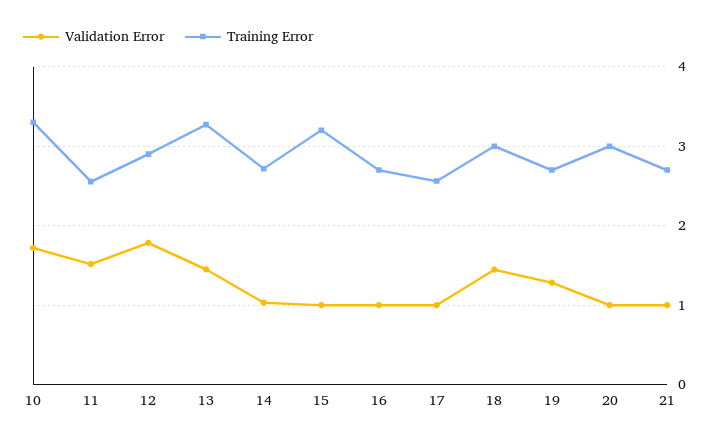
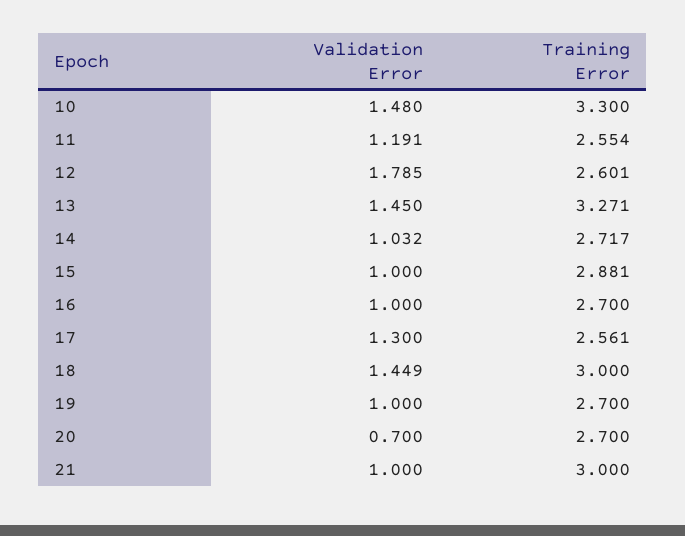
  {
    "Validation Error": {
-     "10": 1.7,
+     "10": 1.48,
-     "11": 1.5,
+     "11": 1.191,
      "12": 1.785,
      "13": 1.45,
      "14": 1.032,
      "15": 1,
      "16": 1,
-     "17": 1,
+     "17": 1.3,
      "18": 1.449,
-     "19": 1.3,
+     "19": 1,
-     "20": 1,
+     "20": 0.7,
      "21": 1
    },
    "Training Error": {
      "10": 3.3,
      "11": 2.554,
-     "12": 2.9,
+     "12": 2.601,
      "13": 3.271,
      "14": 2.717,
-     "15": 3.2,
+     "15": 2.881,
      "16": 2.7,
      "17": 2.561,
      "18": 3,
      "19": 2.7,
-     "20": 3,
+     "20": 2.7,
-     "21": 2.7
+     "21": 3
    }
  }

